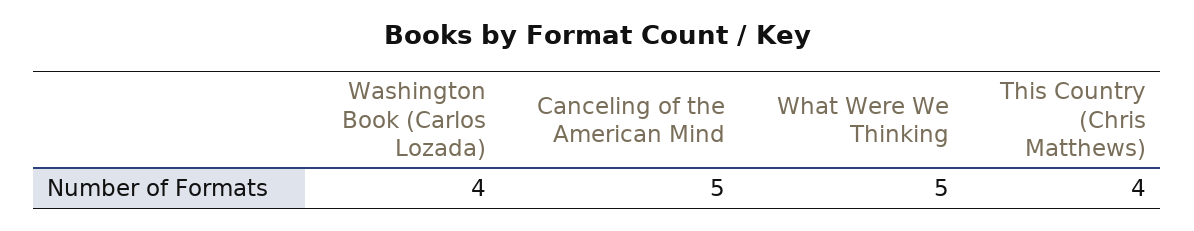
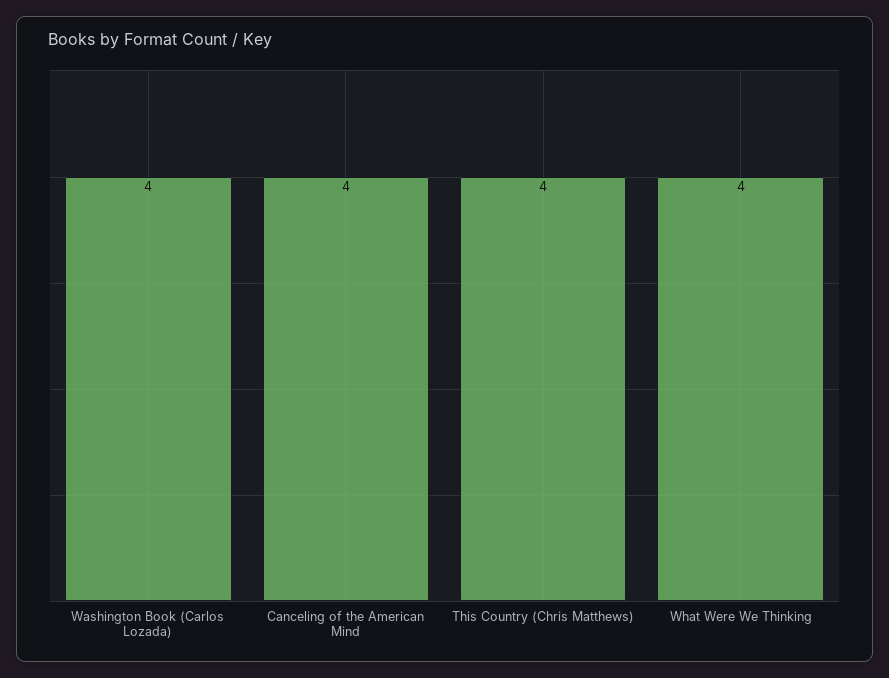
  {
    "Washington Book (Carlos Lozada)": 4,
-   "Canceling of the American Mind": 5,
+   "Canceling of the American Mind": 4,
-   "What Were We Thinking": 5,
+   "What Were We Thinking": 4,
    "This Country (Chris Matthews)": 4
  }

